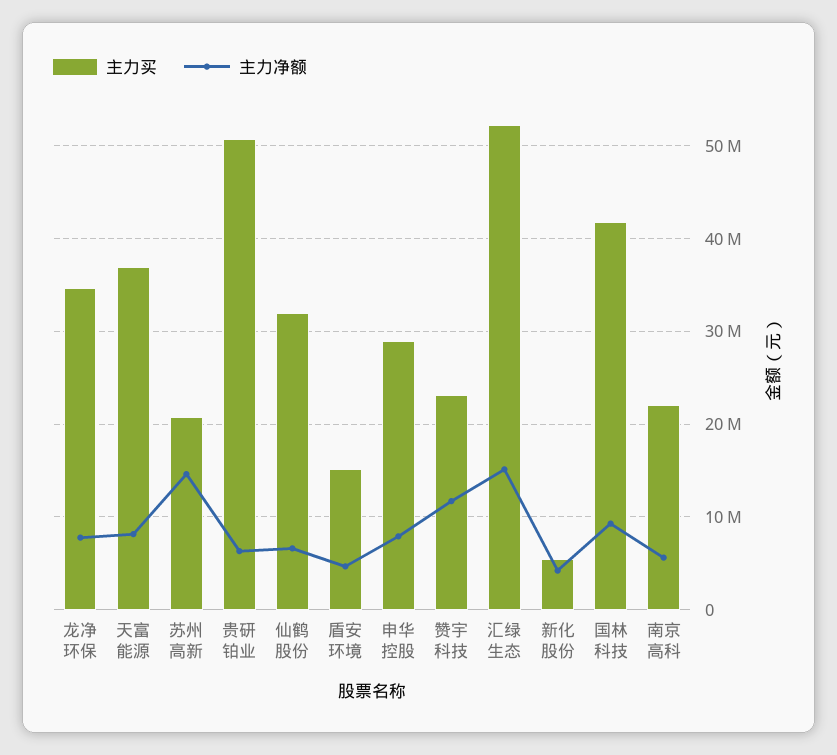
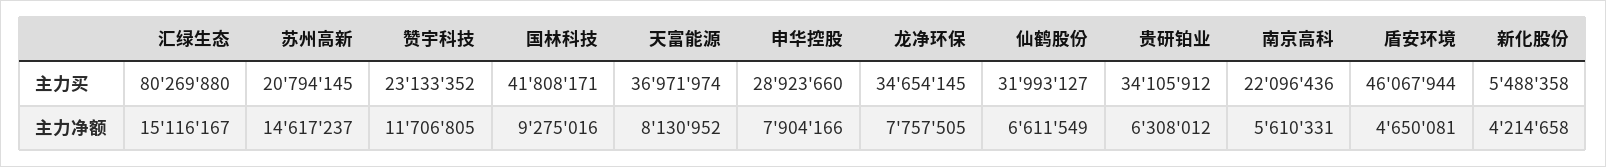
  {
    "主力买": {
      "龙净环保": 34654145,
      "天富能源": 36971974,
      "苏州高新": 20794145,
-     "贵研铂业": 51000000,
+     "贵研铂业": 34105912,
      "仙鹤股份": 31993127,
-     "盾安环境": 15000000,
+     "盾安环境": 46067944,
      "申华控股": 28923660,
      "赞宇科技": 23133352,
-     "汇绿生态": 52000000,
+     "汇绿生态": 80269880,
      "新化股份": 5488358,
      "国林科技": 41808171,
      "南京高科": 22096436
    },
    "主力净额": {
      "龙净环保": 7757505,
      "天富能源": 8130952,
      "苏州高新": 14617237,
      "贵研铂业": 6308012,
      "仙鹤股份": 6611549,
      "盾安环境": 4650081,
      "申华控股": 7904166,
      "赞宇科技": 11706805,
      "汇绿生态": 15116167,
      "新化股份": 4214658,
      "国林科技": 9275016,
      "南京高科": 5610331
    }
  }

